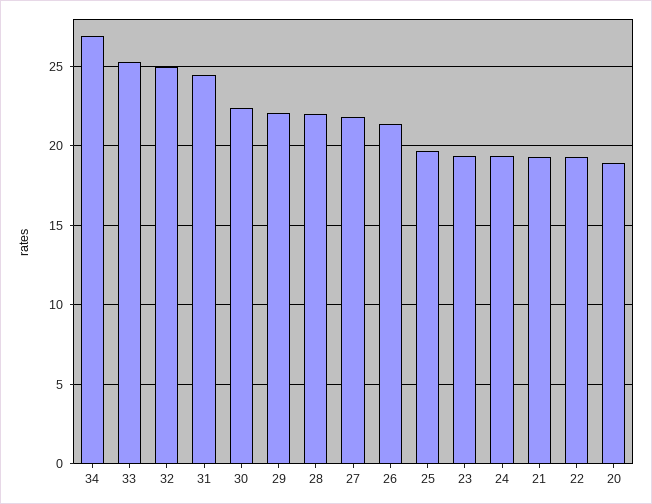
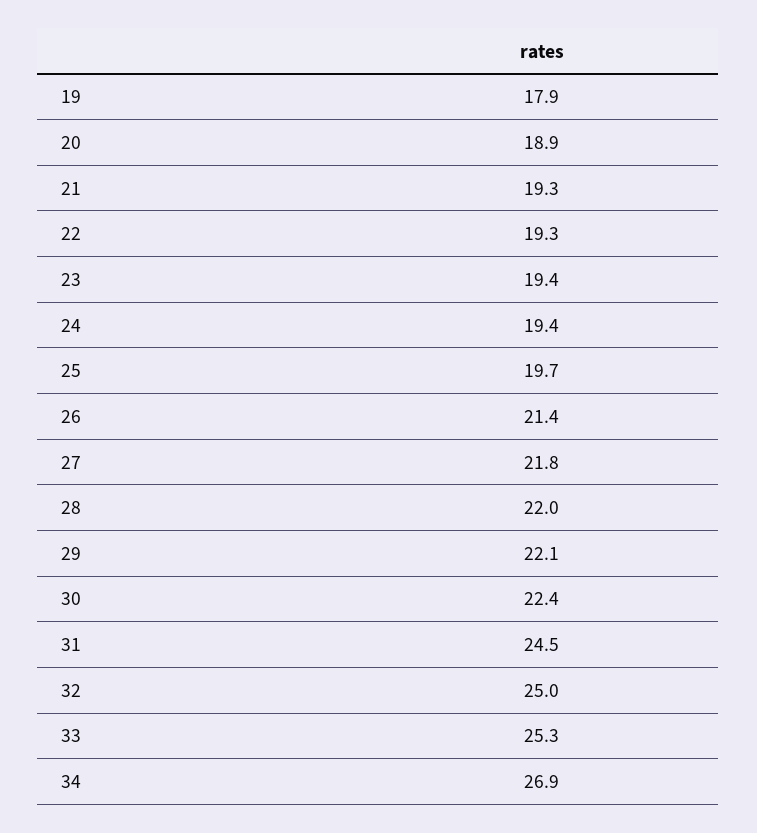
  {
    "34": 26.9,
    "33": 25.3,
    "32": 25,
    "31": 24.5,
    "30": 22.4,
    "29": 22.1,
    "28": 22,
    "27": 21.8,
    "26": 21.4,
    "25": 19.7,
    "23": 19.4,
    "24": 19.4,
    "21": 19.3,
    "22": 19.3,
-   "20": 18.9
+   "20": 18.9,
+   "19": 17.9
  }

